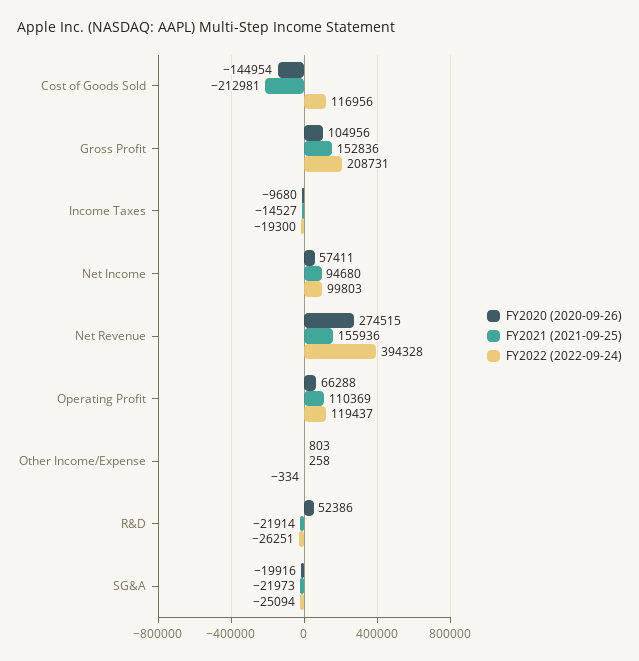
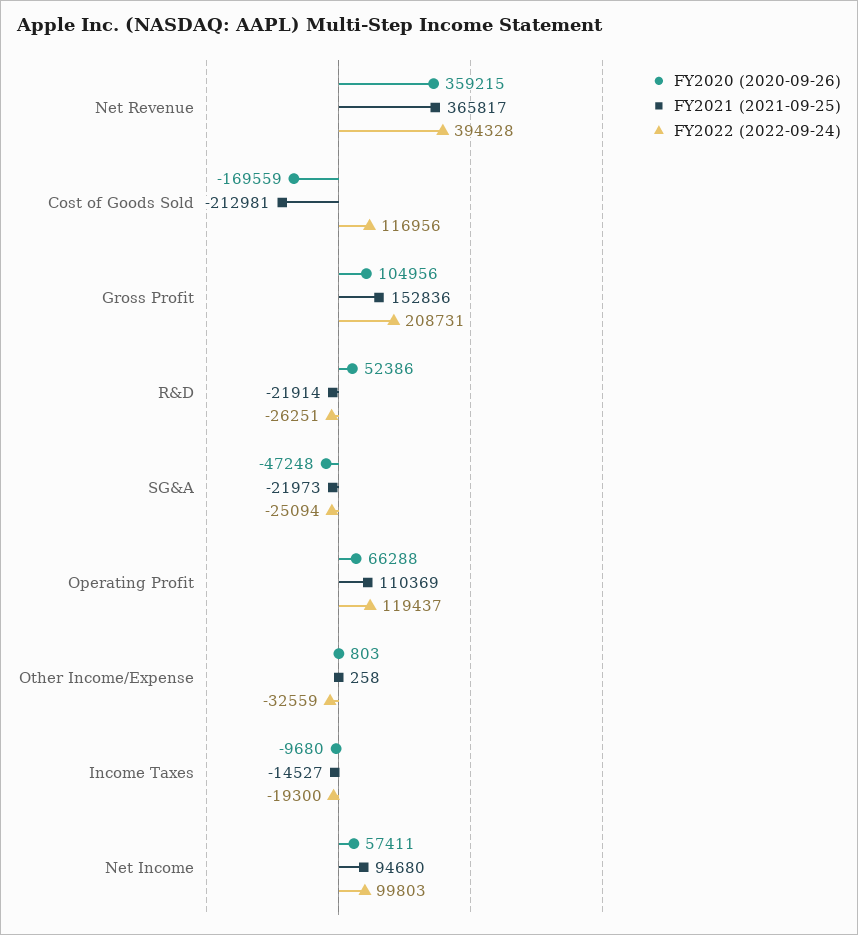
  {
    "FY2020 (2020-09-26)": {
-     "Cost of Goods Sold": -144954,
+     "Cost of Goods Sold": -169559,
      "Gross Profit": 104956,
      "Income Taxes": -9680,
      "Net Income": 57411,
-     "Net Revenue": 274515,
+     "Net Revenue": 359215,
      "Operating Profit": 66288,
      "Other Income/Expense": 803,
      "R&D": 52386,
-     "SG&A": -19916
+     "SG&A": -47248
    },
    "FY2021 (2021-09-25)": {
      "Cost of Goods Sold": -212981,
      "Gross Profit": 152836,
      "Income Taxes": -14527,
      "Net Income": 94680,
-     "Net Revenue": 155936,
+     "Net Revenue": 365817,
      "Operating Profit": 110369,
      "Other Income/Expense": 258,
      "R&D": -21914,
      "SG&A": -21973
    },
    "FY2022 (2022-09-24)": {
      "Cost of Goods Sold": 116956,
      "Gross Profit": 208731,
      "Income Taxes": -19300,
      "Net Income": 99803,
      "Net Revenue": 394328,
      "Operating Profit": 119437,
-     "Other Income/Expense": -334,
+     "Other Income/Expense": -32559,
      "R&D": -26251,
      "SG&A": -25094
    }
  }

